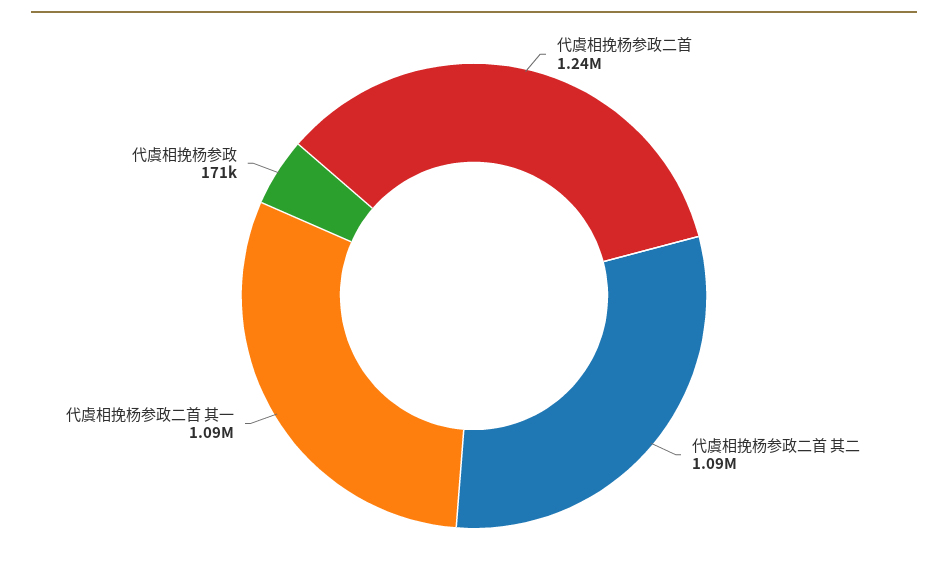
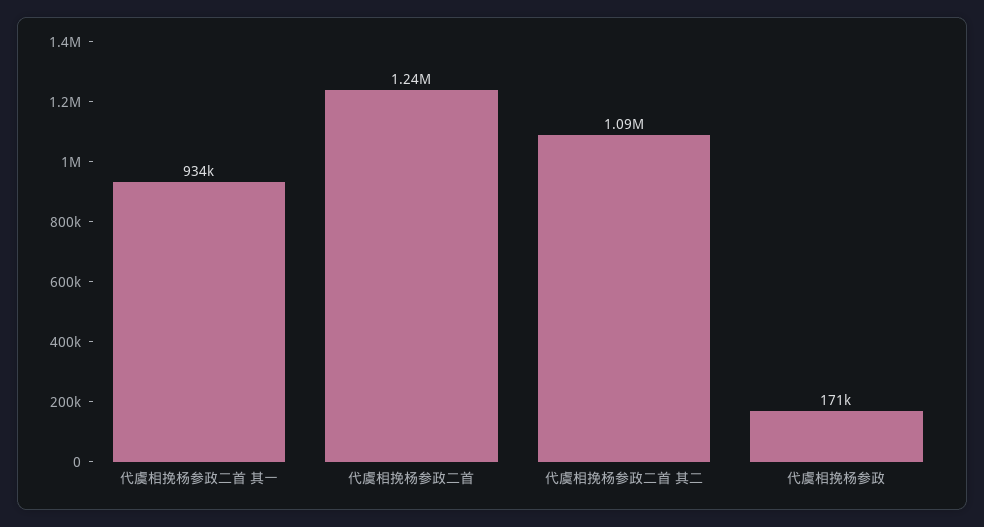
  {
    "代虞相挽杨参政二首": 1240000,
    "代虞相挽杨参政二首 其二": 1090000,
-   "代虞相挽杨参政二首 其一": 1090000,
+   "代虞相挽杨参政二首 其一": 934000,
    "代虞相挽杨参政": 171000
  }

